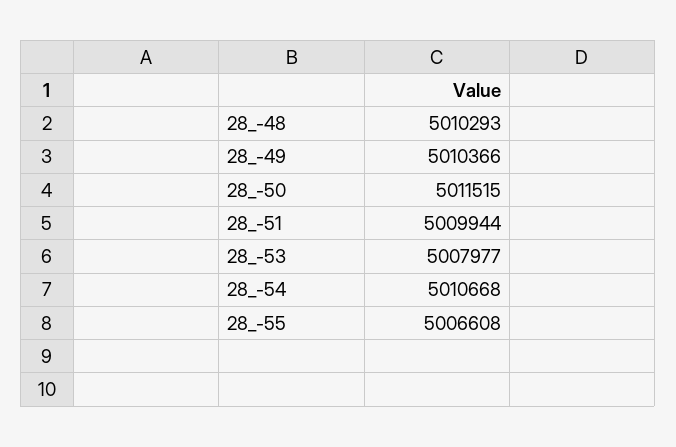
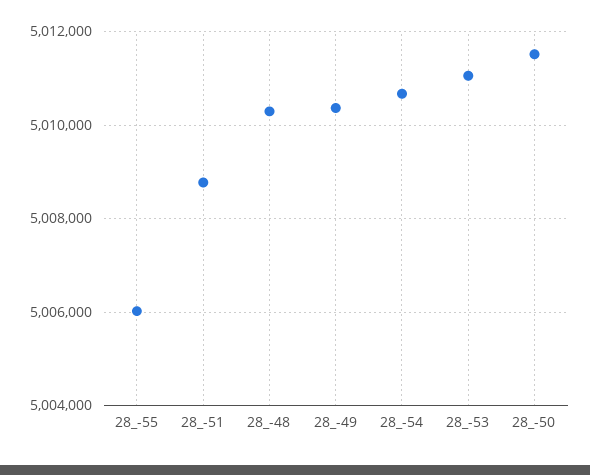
  {
    "28_-48": 5010293,
    "28_-49": 5010366,
    "28_-50": 5011515,
-   "28_-51": 5009944,
+   "28_-51": 5008800,
-   "28_-53": 5007977,
+   "28_-53": 5011000,
    "28_-54": 5010668,
-   "28_-55": 5006608
+   "28_-55": 5006000
  }

